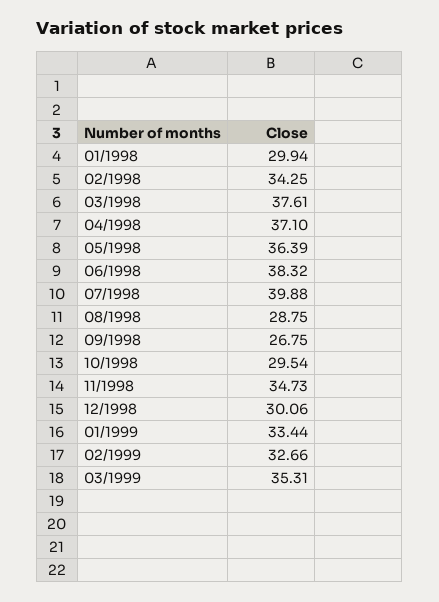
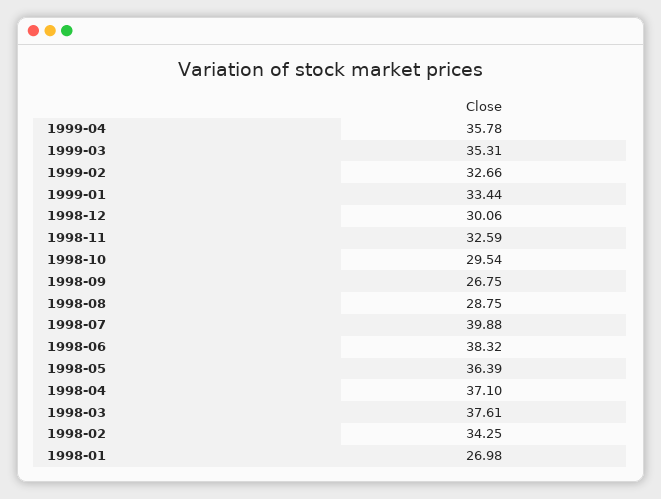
  {
-   "01/1998": 29.94,
+   "01/1998": 26.98,
    "02/1998": 34.25,
    "03/1998": 37.61,
    "04/1998": 37.1,
    "05/1998": 36.39,
    "06/1998": 38.32,
    "07/1998": 39.88,
    "08/1998": 28.75,
    "09/1998": 26.75,
    "10/1998": 29.54,
-   "11/1998": 34.73,
+   "11/1998": 32.59,
    "12/1998": 30.06,
    "01/1999": 33.44,
    "02/1999": 32.66,
-   "03/1999": 35.31
+   "03/1999": 35.31,
+   "1999-04": 35.78
  }

